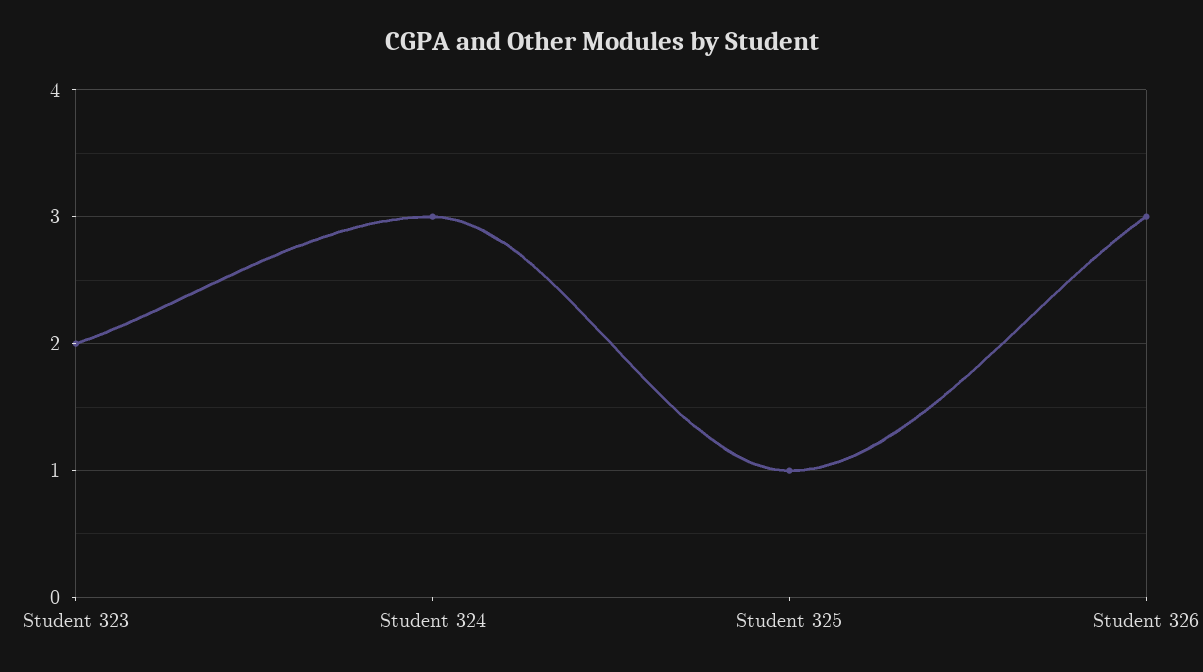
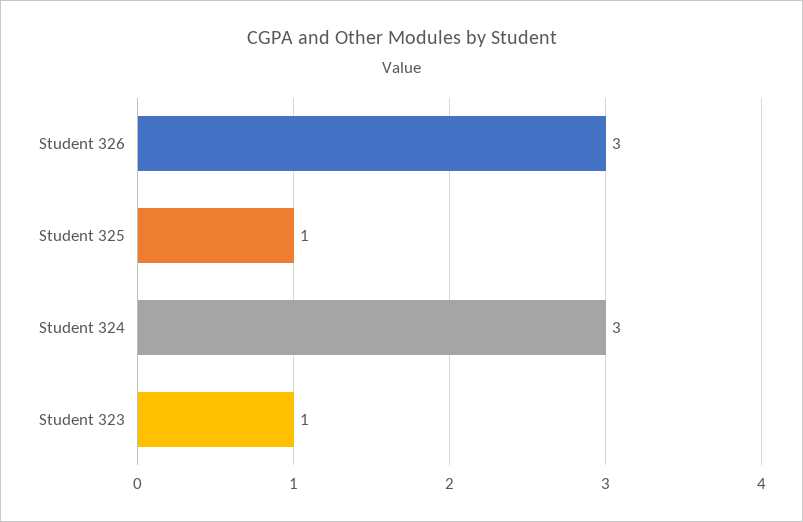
  {
-   "Student 323": 2,
+   "Student 323": 1,
    "Student 324": 3,
    "Student 325": 1,
    "Student 326": 3
  }

